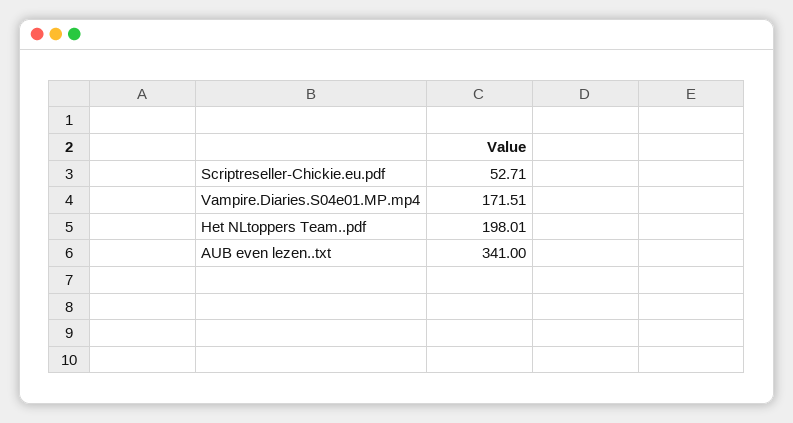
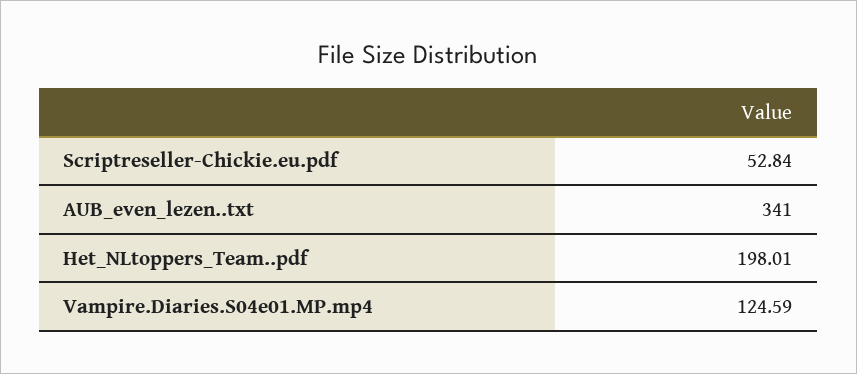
  {
-   "Scriptreseller-Chickie.eu.pdf": 52.71,
+   "Scriptreseller-Chickie.eu.pdf": 52.84,
-   "Vampire.Diaries.S04e01.MP.mp4": 171.51,
+   "Vampire.Diaries.S04e01.MP.mp4": 124.59,
    "Het NLtoppers Team..pdf": 198.01,
    "AUB even lezen..txt": 341
  }

